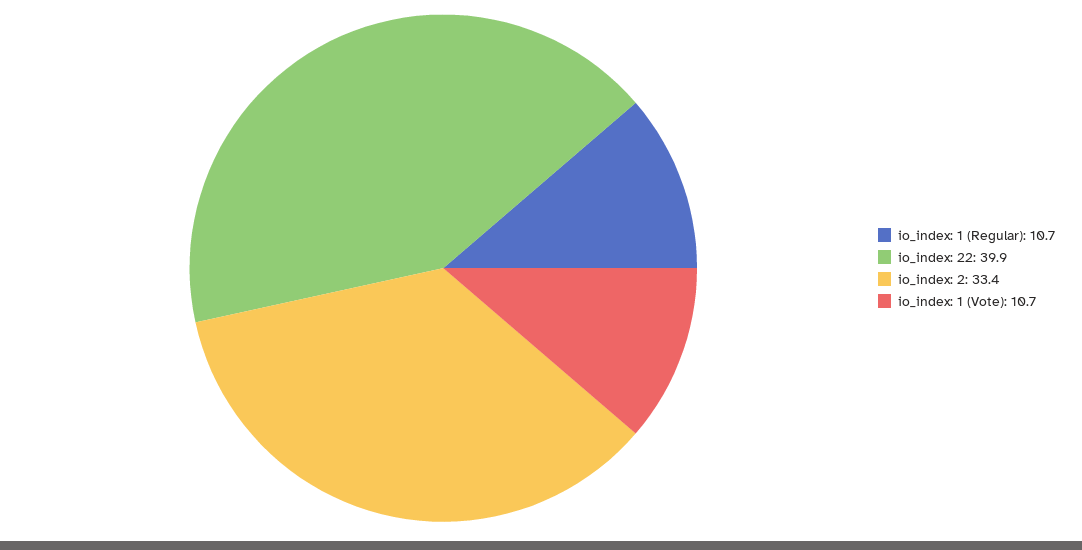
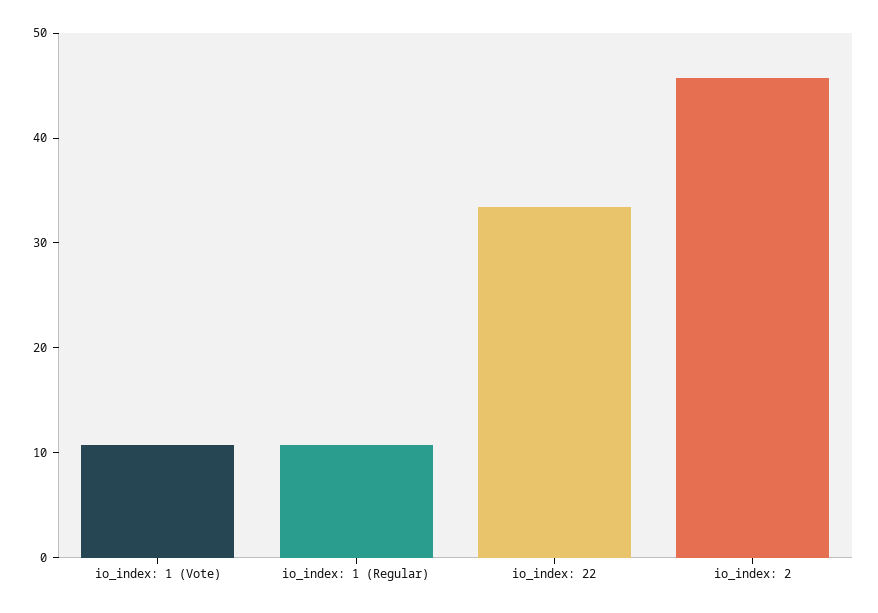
  {
    "io_index: 1 (Regular)": 10.7,
-   "io_index: 22": 39.9,
+   "io_index: 22": 34,
-   "io_index: 2": 33.4,
+   "io_index: 2": 46,
    "io_index: 1 (Vote)": 10.7
  }

